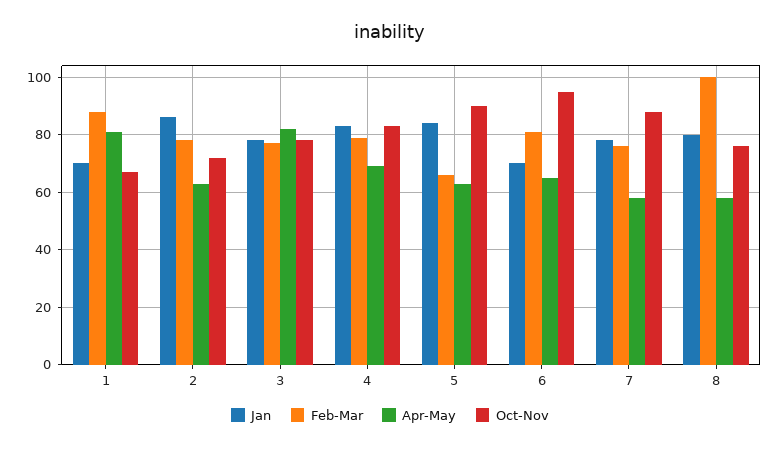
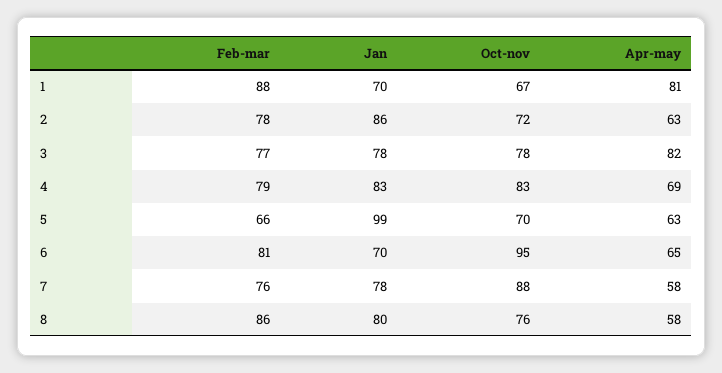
  {
    "Jan": {
      "1": 70,
      "2": 86,
      "3": 78,
      "4": 83,
-     "5": 85,
+     "5": 99,
      "6": 70,
      "7": 78,
      "8": 80
    },
    "Feb-Mar": {
      "1": 88,
      "2": 78,
      "3": 77,
      "4": 79,
      "5": 66,
      "6": 81,
      "7": 76,
-     "8": 100
+     "8": 86
    },
    "Apr-May": {
      "1": 81,
      "2": 63,
      "3": 82,
      "4": 69,
      "5": 63,
      "6": 65,
      "7": 58,
      "8": 58
    },
    "Oct-Nov": {
      "1": 67,
      "2": 72,
      "3": 78,
      "4": 83,
-     "5": 90,
+     "5": 70,
      "6": 95,
      "7": 88,
      "8": 76
    }
  }

